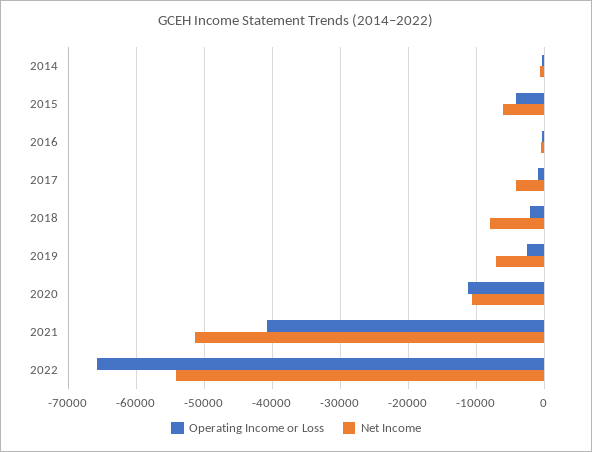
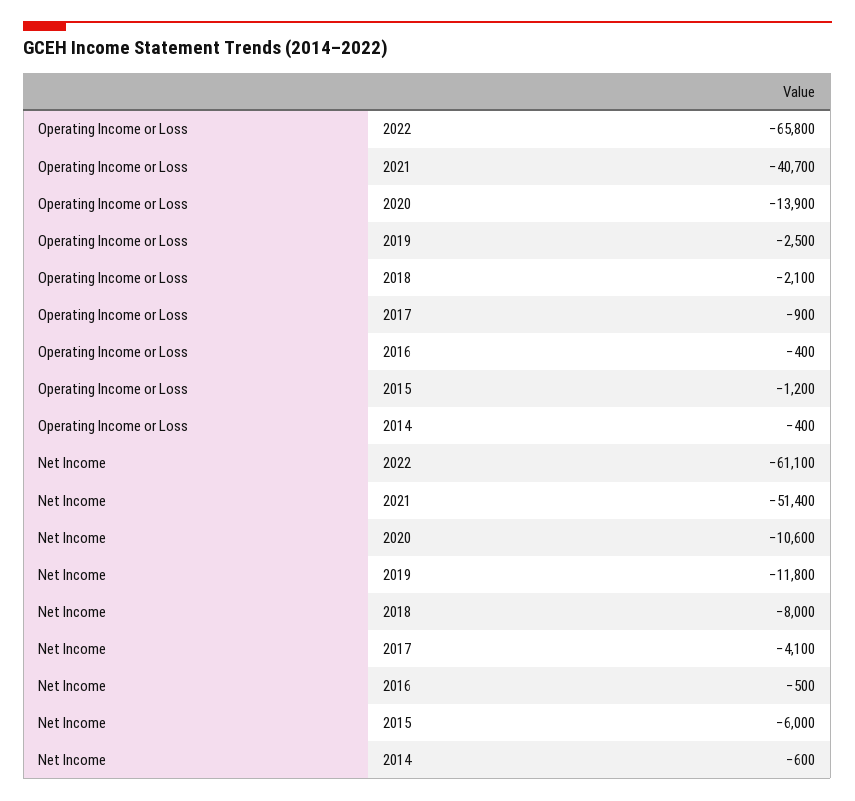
  {
    "Operating Income or Loss": {
      "2014": -400,
-     "2015": -4000,
+     "2015": -1200,
      "2016": -400,
      "2017": -900,
      "2018": -2100,
      "2019": -2500,
-     "2020": -11000,
+     "2020": -13900,
      "2021": -40700,
      "2022": -65800
    },
    "Net Income": {
      "2014": -600,
      "2015": -6000,
      "2016": -500,
      "2017": -4100,
      "2018": -8000,
-     "2019": -7000,
+     "2019": -11800,
      "2020": -10600,
      "2021": -51400,
-     "2022": -54000
+     "2022": -61100
    }
  }

